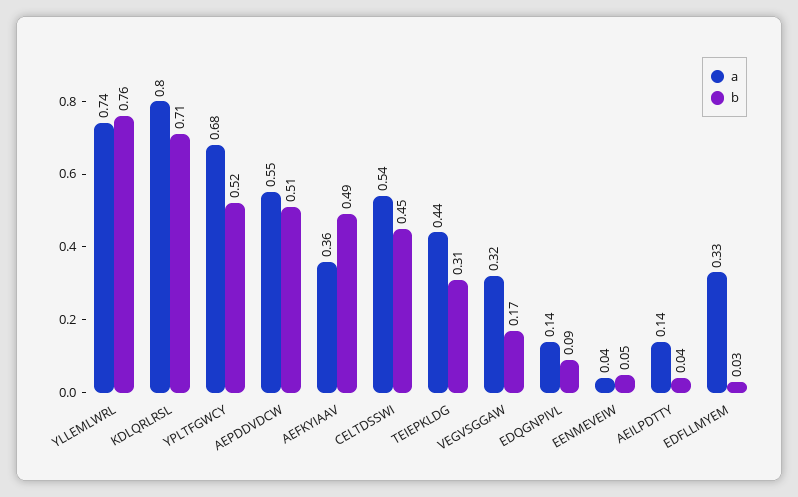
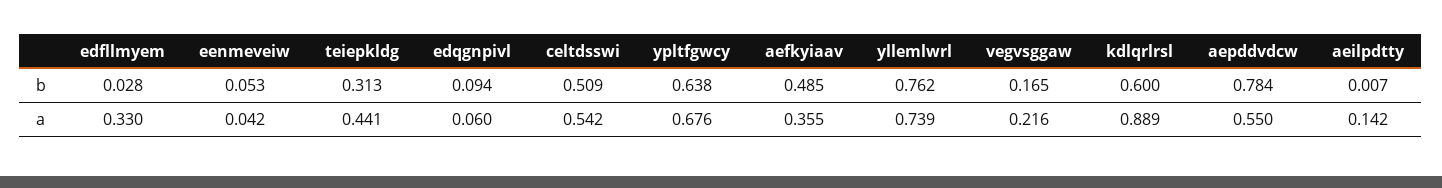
  {
    "a": {
      "YLLEMLWRL": 0.739,
-     "KDLQRLRSL": 0.8,
+     "KDLQRLRSL": 0.889,
      "YPLTFGWCY": 0.676,
      "AEPDDVDCW": 0.55,
      "AEFKYIAAV": 0.355,
      "CELTDSSWI": 0.542,
      "TEIEPKLDG": 0.441,
-     "VEGVSGGAW": 0.32,
+     "VEGVSGGAW": 0.216,
-     "EDQGNPIVL": 0.14,
+     "EDQGNPIVL": 0.06,
      "EENMEVEIW": 0.042,
      "AEILPDTTY": 0.142,
      "EDFLLMYEM": 0.33
    },
    "b": {
      "YLLEMLWRL": 0.762,
-     "KDLQRLRSL": 0.71,
+     "KDLQRLRSL": 0.6,
-     "YPLTFGWCY": 0.52,
+     "YPLTFGWCY": 0.638,
-     "AEPDDVDCW": 0.51,
+     "AEPDDVDCW": 0.784,
      "AEFKYIAAV": 0.485,
-     "CELTDSSWI": 0.45,
+     "CELTDSSWI": 0.509,
      "TEIEPKLDG": 0.313,
      "VEGVSGGAW": 0.165,
      "EDQGNPIVL": 0.094,
      "EENMEVEIW": 0.053,
-     "AEILPDTTY": 0.04,
+     "AEILPDTTY": 0.007,
      "EDFLLMYEM": 0.028
    }
  }

